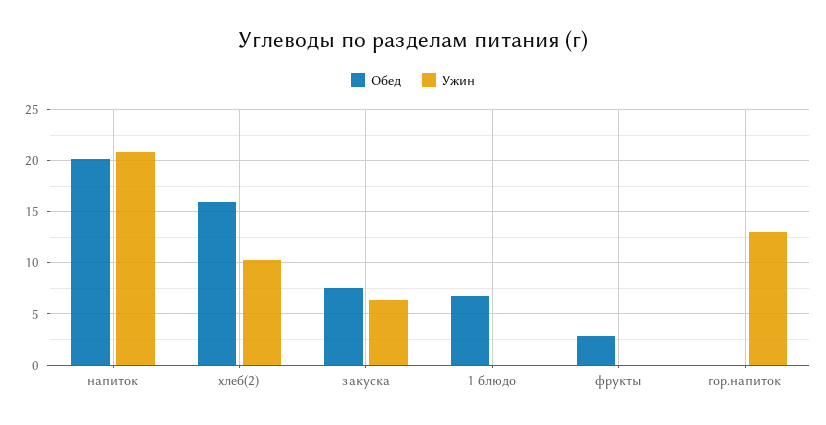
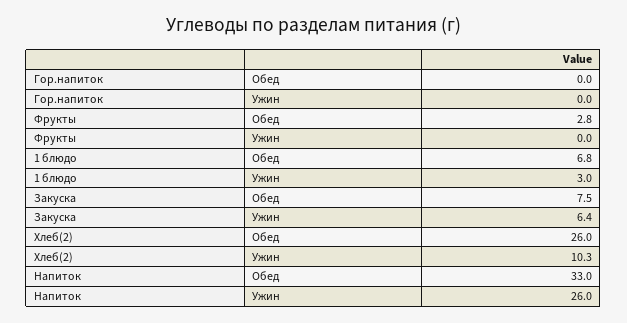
  {
    "Обед": {
-     "напиток": 20,
+     "напиток": 33,
-     "хлеб(2)": 16,
+     "хлеб(2)": 26,
      "закуска": 7.5,
      "1 блюдо": 6.8,
      "фрукты": 2.8,
      "гор.напиток": 0
    },
    "Ужин": {
-     "напиток": 21,
+     "напиток": 26,
      "хлеб(2)": 10.3,
      "закуска": 6.4,
-     "1 блюдо": 0,
+     "1 блюдо": 3,
      "фрукты": 0,
-     "гор.напиток": 13
+     "гор.напиток": 0
    }
  }

